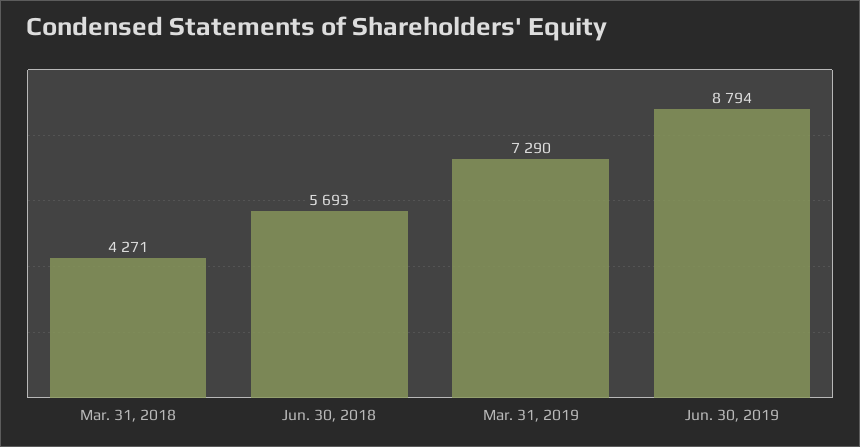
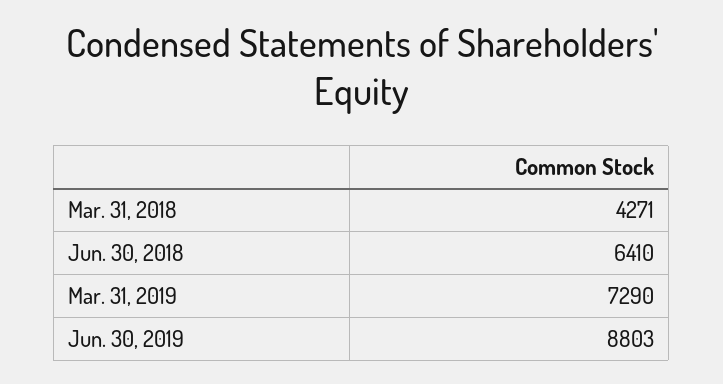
  {
    "Mar. 31, 2018": 4271,
-   "Jun. 30, 2018": 5693,
+   "Jun. 30, 2018": 6410,
    "Mar. 31, 2019": 7290,
-   "Jun. 30, 2019": 8794
+   "Jun. 30, 2019": 8803
  }

